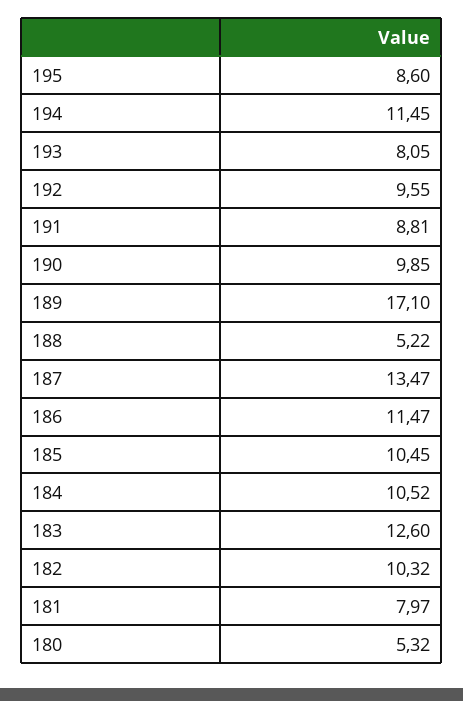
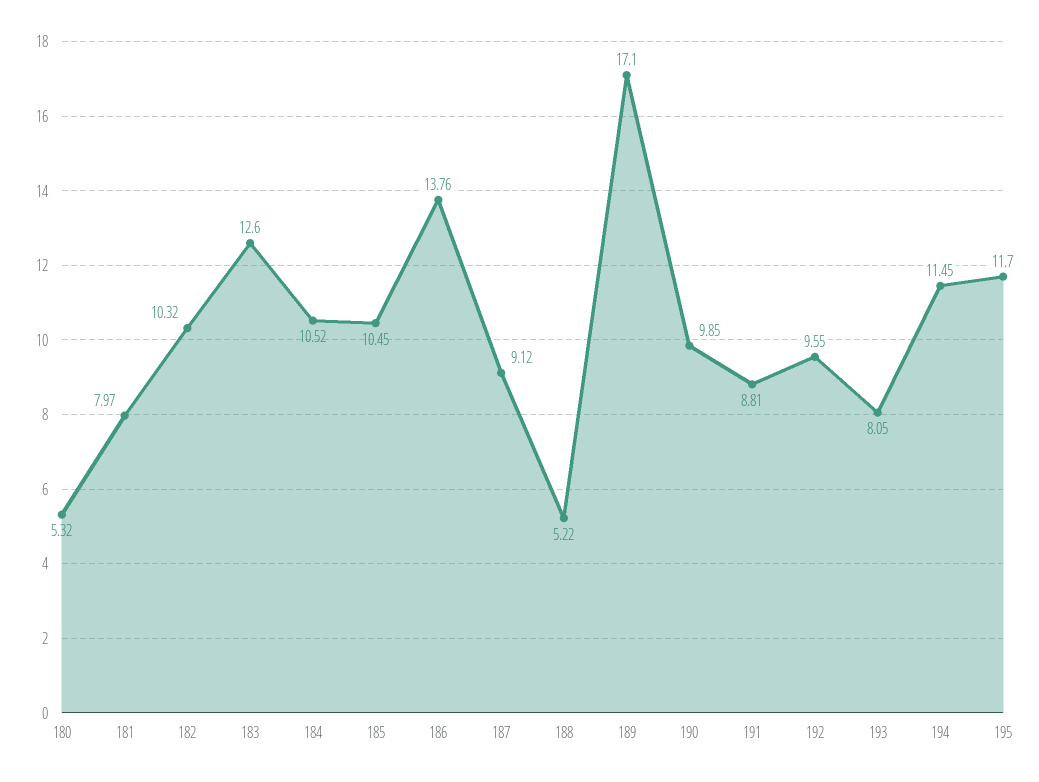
  {
-   "195": 8.6,
+   "195": 11.7,
    "194": 11.45,
    "193": 8.05,
    "192": 9.55,
    "191": 8.81,
    "190": 9.85,
    "189": 17.1,
    "188": 5.22,
-   "187": 13.47,
+   "187": 9.12,
-   "186": 11.47,
+   "186": 13.76,
    "185": 10.45,
    "184": 10.52,
    "183": 12.6,
    "182": 10.32,
    "181": 7.97,
    "180": 5.32
  }

